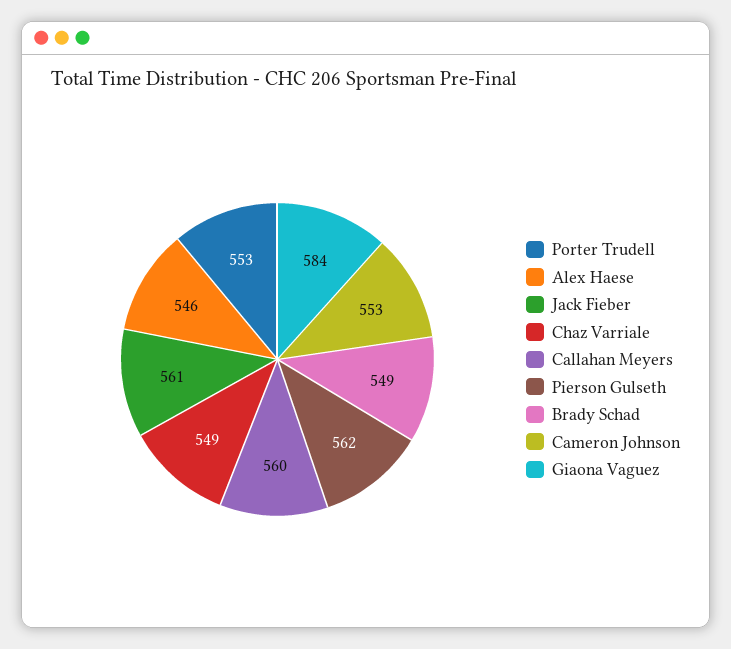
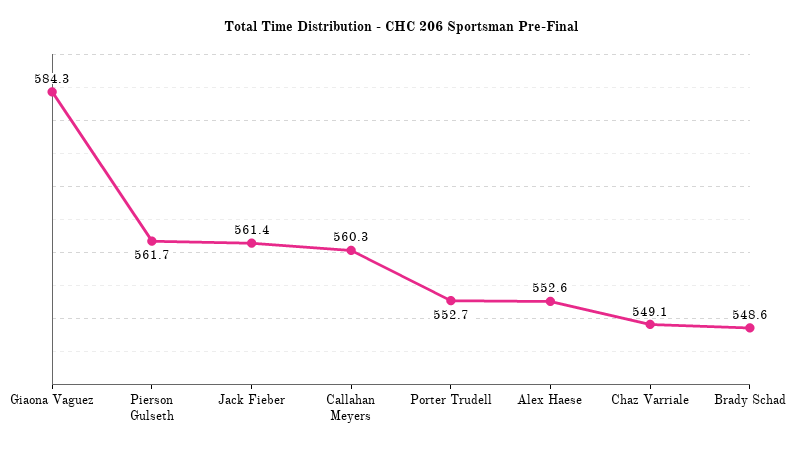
  {
    "Porter Trudell": 552.7,
-   "Alex Haese": 546,
+   "Alex Haese": 552.6,
    "Jack Fieber": 561.4,
    "Chaz Varriale": 549.1,
    "Callahan Meyers": 560.3,
    "Pierson Gulseth": 561.7,
    "Brady Schad": 548.6,
-   "Cameron Johnson": 553,
    "Giaona Vaguez": 584.3
  }

